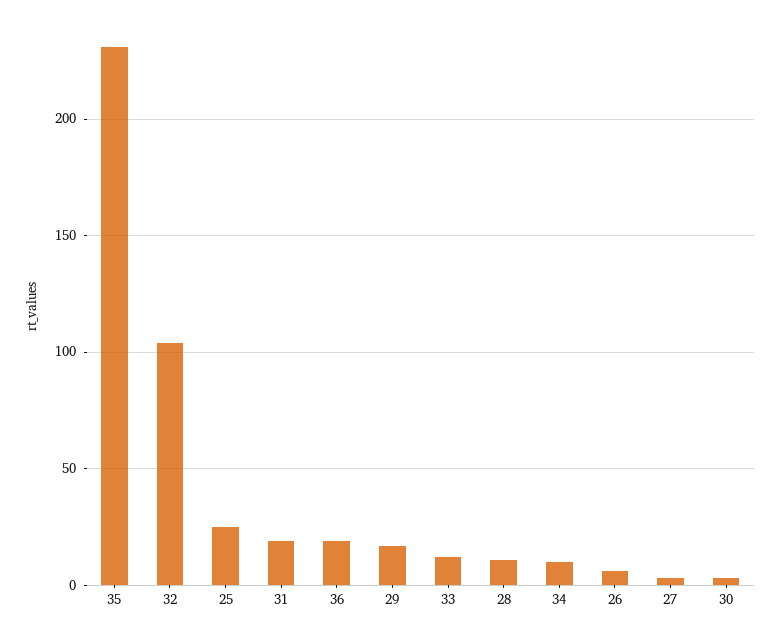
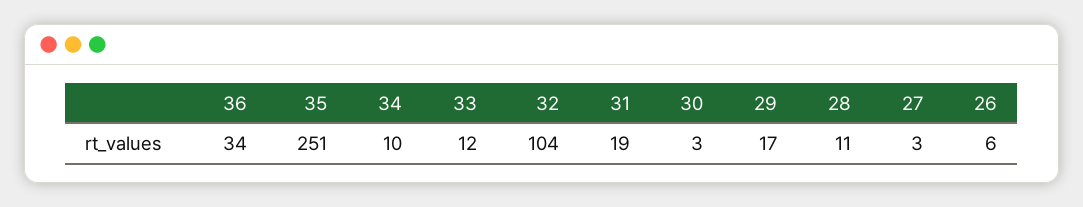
  {
-   "35": 230,
+   "35": 251,
    "32": 104,
-   "25": 25,
    "31": 19,
-   "36": 20,
+   "36": 34,
    "29": 17,
    "33": 12,
    "28": 11,
    "34": 10,
    "26": 6,
    "27": 3,
    "30": 3
  }

